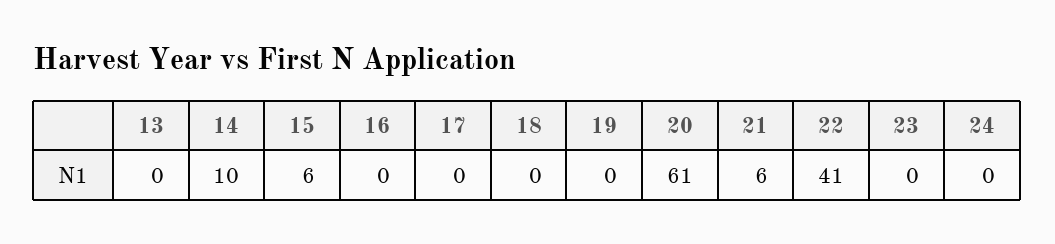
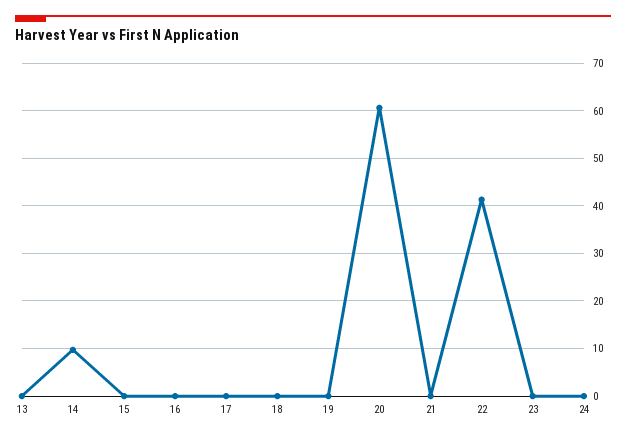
  {
    "13": 0,
    "14": 10,
-   "15": 6,
+   "15": 0,
    "16": 0,
    "17": 0,
    "18": 0,
    "19": 0,
    "20": 61,
-   "21": 6,
+   "21": 0,
    "22": 41,
    "23": 0,
    "24": 0
  }

